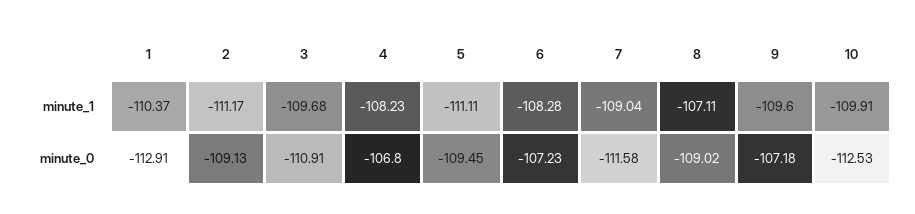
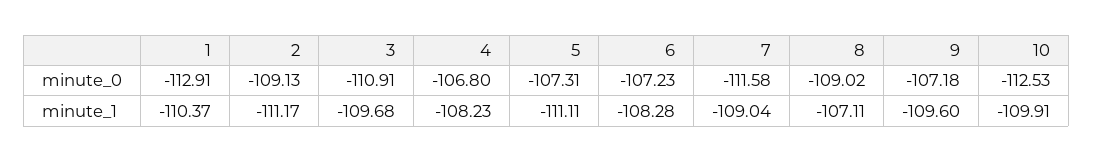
  {
    "1": {
      "minute_1": -110.37,
      "minute_0": -112.91
    },
    "2": {
      "minute_1": -111.17,
      "minute_0": -109.13
    },
    "3": {
      "minute_1": -109.68,
      "minute_0": -110.91
    },
    "4": {
      "minute_1": -108.23,
      "minute_0": -106.8
    },
    "5": {
      "minute_1": -111.11,
-     "minute_0": -109.45
+     "minute_0": -107.31
    },
    "6": {
      "minute_1": -108.28,
      "minute_0": -107.23
    },
    "7": {
      "minute_1": -109.04,
      "minute_0": -111.58
    },
    "8": {
      "minute_1": -107.11,
      "minute_0": -109.02
    },
    "9": {
      "minute_1": -109.6,
      "minute_0": -107.18
    },
    "10": {
      "minute_1": -109.91,
      "minute_0": -112.53
    }
  }

